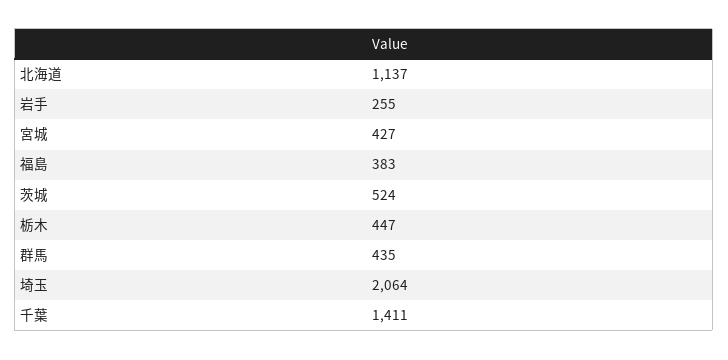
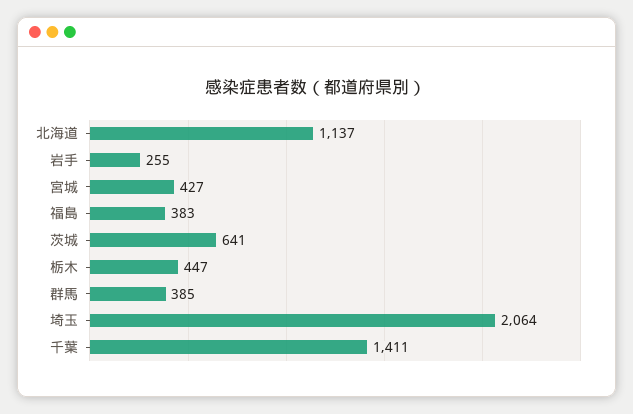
  {
    "北海道": 1137,
    "岩手": 255,
    "宮城": 427,
    "福島": 383,
-   "茨城": 524,
+   "茨城": 641,
    "栃木": 447,
-   "群馬": 435,
+   "群馬": 385,
    "埼玉": 2064,
    "千葉": 1411
  }

